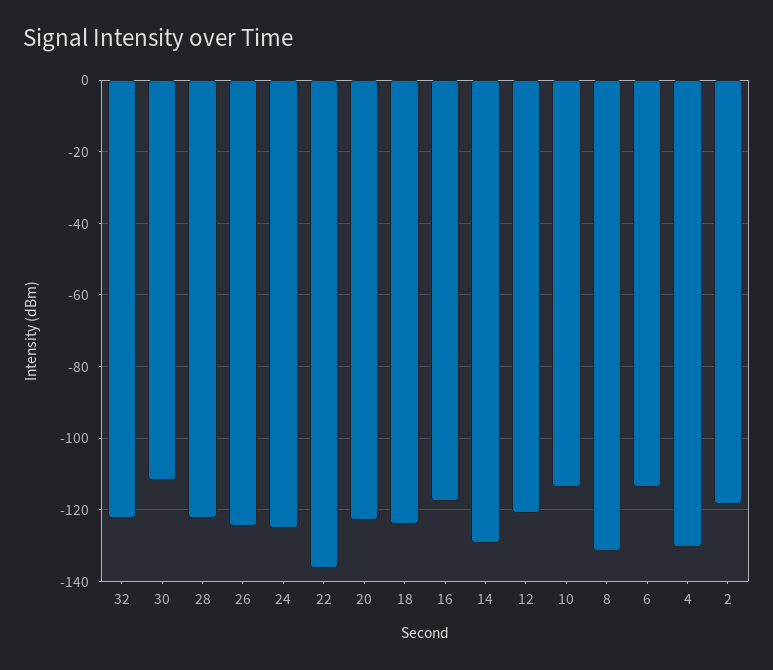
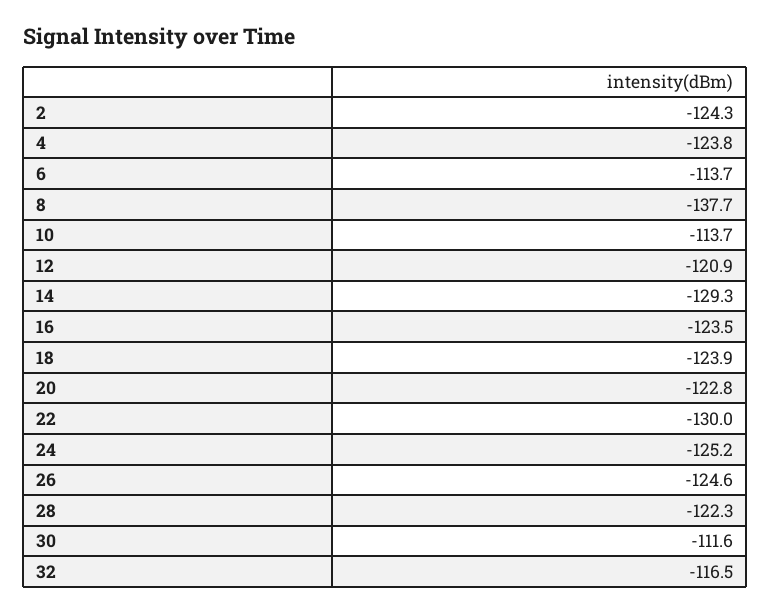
  {
-   "32": -122,
+   "32": -116.5,
    "30": -111.6,
    "28": -122.3,
    "26": -124.6,
    "24": -125.2,
-   "22": -136,
+   "22": -130,
    "20": -122.8,
    "18": -123.9,
-   "16": -118,
+   "16": -123.5,
    "14": -129.3,
    "12": -120.9,
    "10": -113.7,
-   "8": -132,
+   "8": -137.7,
    "6": -113.7,
-   "4": -130,
+   "4": -123.8,
-   "2": -118
+   "2": -124.3
  }

